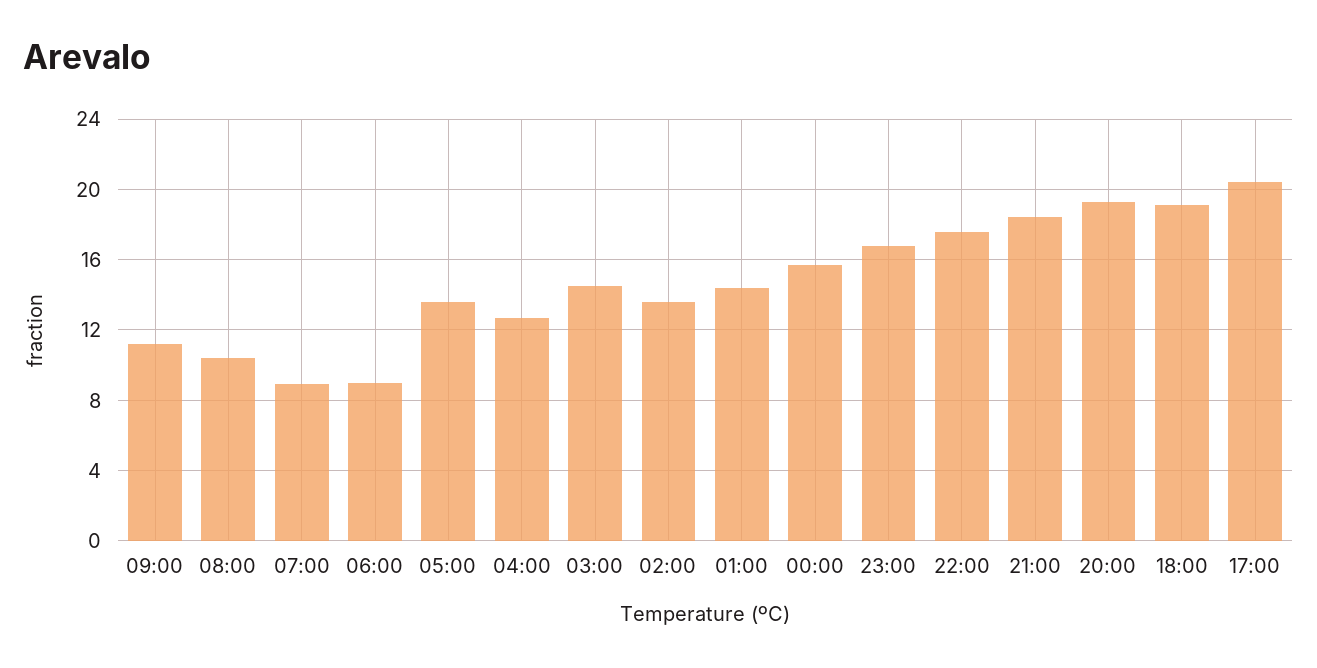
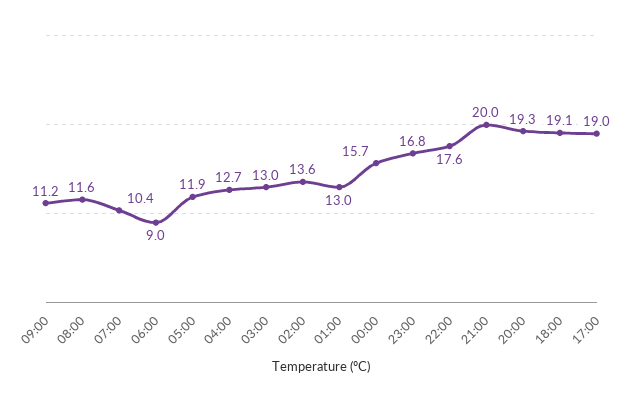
  {
    "09:00": 11.2,
-   "08:00": 10.5,
+   "08:00": 11.6,
-   "07:00": 9,
+   "07:00": 10.4,
    "06:00": 9,
-   "05:00": 13.5,
+   "05:00": 11.9,
    "04:00": 12.7,
-   "03:00": 14.5,
+   "03:00": 13,
    "02:00": 13.6,
-   "01:00": 14.5,
+   "01:00": 13,
    "00:00": 15.7,
    "23:00": 16.8,
    "22:00": 17.6,
-   "21:00": 18.5,
+   "21:00": 20,
    "20:00": 19.3,
    "18:00": 19.1,
-   "17:00": 20.5
+   "17:00": 19
  }

